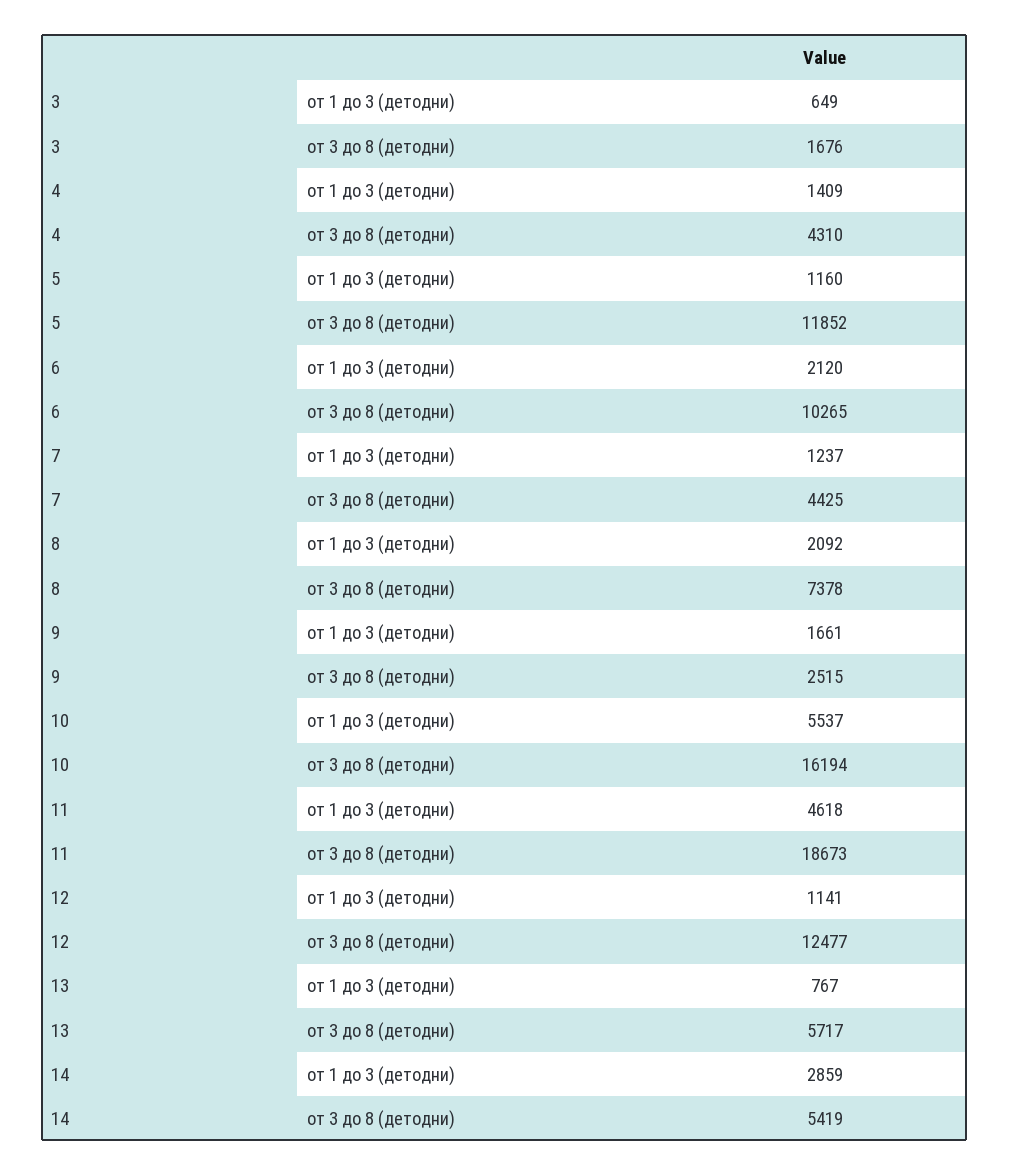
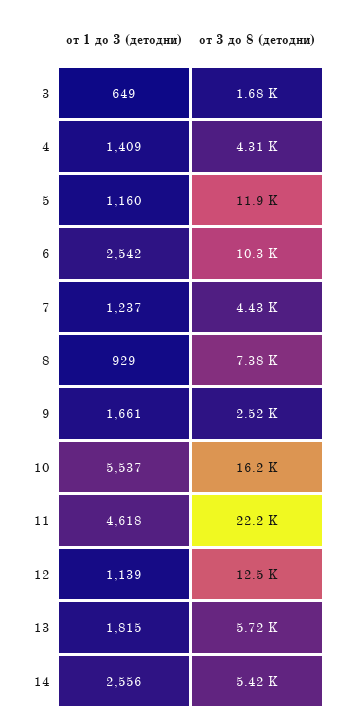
  {
    "3": {
      "от 1 до 3 (детодни)": 649,
      "от 3 до 8 (детодни)": 1676
    },
    "4": {
      "от 1 до 3 (детодни)": 1409,
      "от 3 до 8 (детодни)": 4310
    },
    "5": {
      "от 1 до 3 (детодни)": 1160,
      "от 3 до 8 (детодни)": 11852
    },
    "6": {
-     "от 1 до 3 (детодни)": 2120,
+     "от 1 до 3 (детодни)": 2542,
      "от 3 до 8 (детодни)": 10265
    },
    "7": {
      "от 1 до 3 (детодни)": 1237,
      "от 3 до 8 (детодни)": 4425
    },
    "8": {
-     "от 1 до 3 (детодни)": 2092,
+     "от 1 до 3 (детодни)": 929,
      "от 3 до 8 (детодни)": 7378
    },
    "9": {
      "от 1 до 3 (детодни)": 1661,
      "от 3 до 8 (детодни)": 2515
    },
    "10": {
      "от 1 до 3 (детодни)": 5537,
      "от 3 до 8 (детодни)": 16194
    },
    "11": {
      "от 1 до 3 (детодни)": 4618,
-     "от 3 до 8 (детодни)": 18673
+     "от 3 до 8 (детодни)": 22200
    },
    "12": {
-     "от 1 до 3 (детодни)": 1141,
+     "от 1 до 3 (детодни)": 1139,
      "от 3 до 8 (детодни)": 12477
    },
    "13": {
-     "от 1 до 3 (детодни)": 767,
+     "от 1 до 3 (детодни)": 1815,
      "от 3 до 8 (детодни)": 5717
    },
    "14": {
-     "от 1 до 3 (детодни)": 2859,
+     "от 1 до 3 (детодни)": 2556,
      "от 3 до 8 (детодни)": 5419
    }
  }

